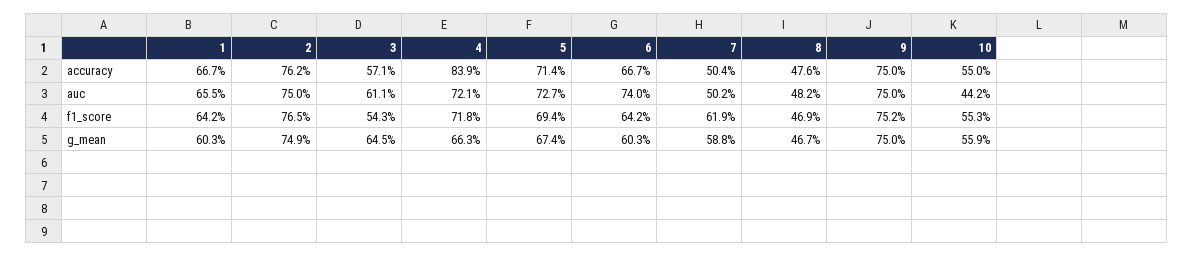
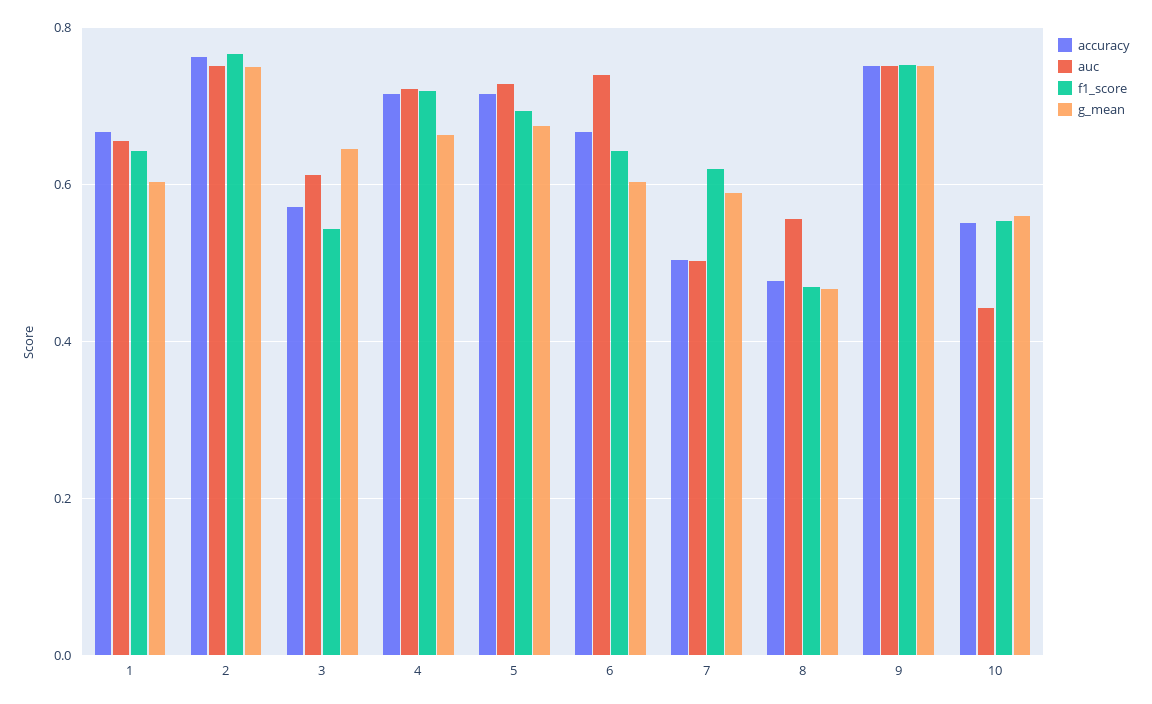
  {
    "accuracy": {
      "1": 0.667,
      "2": 0.762,
      "3": 0.571,
-     "4": 0.839,
+     "4": 0.72,
      "5": 0.714,
      "6": 0.667,
      "7": 0.504,
      "8": 0.476,
      "9": 0.75,
      "10": 0.55
    },
    "auc": {
      "1": 0.655,
      "2": 0.75,
      "3": 0.611,
      "4": 0.721,
      "5": 0.727,
      "6": 0.74,
      "7": 0.502,
-     "8": 0.482,
+     "8": 0.56,
      "9": 0.75,
      "10": 0.442
    },
    "f1_score": {
      "1": 0.642,
      "2": 0.765,
      "3": 0.543,
      "4": 0.718,
      "5": 0.694,
      "6": 0.642,
      "7": 0.619,
      "8": 0.469,
      "9": 0.752,
      "10": 0.553
    },
    "g_mean": {
      "1": 0.603,
      "2": 0.749,
      "3": 0.645,
      "4": 0.663,
      "5": 0.674,
      "6": 0.603,
      "7": 0.588,
      "8": 0.467,
      "9": 0.75,
      "10": 0.559
    }
  }

